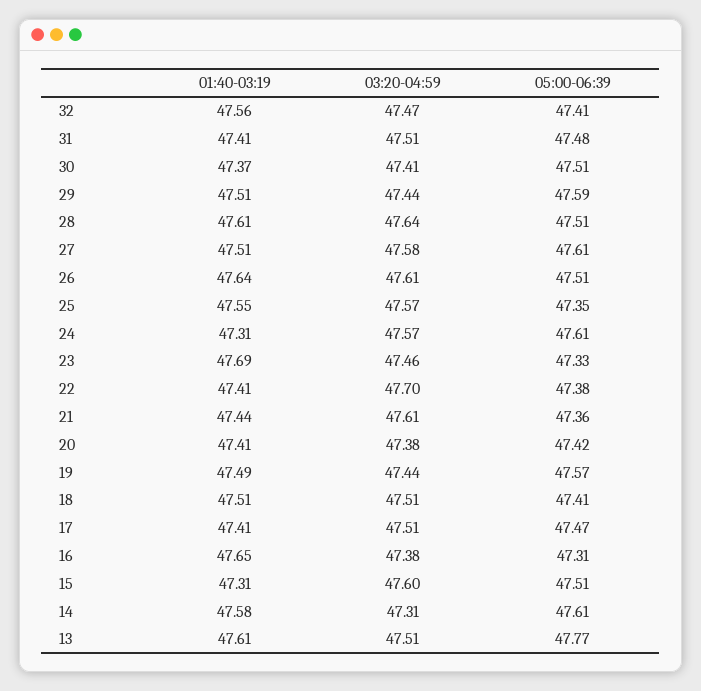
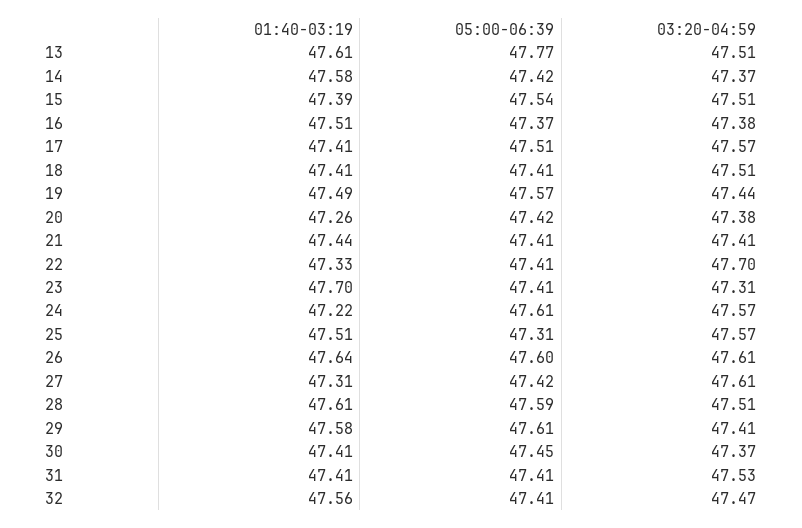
  {
    "01:40-03:19": {
      "32": 47.56,
      "31": 47.41,
-     "30": 47.37,
+     "30": 47.41,
-     "29": 47.51,
+     "29": 47.58,
      "28": 47.61,
-     "27": 47.51,
+     "27": 47.31,
      "26": 47.64,
-     "25": 47.55,
+     "25": 47.51,
-     "24": 47.31,
+     "24": 47.22,
-     "23": 47.69,
+     "23": 47.7,
-     "22": 47.41,
+     "22": 47.33,
      "21": 47.44,
-     "20": 47.41,
+     "20": 47.26,
      "19": 47.49,
-     "18": 47.51,
+     "18": 47.41,
      "17": 47.41,
-     "16": 47.65,
+     "16": 47.51,
-     "15": 47.31,
+     "15": 47.39,
      "14": 47.58,
      "13": 47.61
    },
    "03:20-04:59": {
      "32": 47.47,
-     "31": 47.51,
+     "31": 47.53,
-     "30": 47.41,
+     "30": 47.37,
-     "29": 47.44,
+     "29": 47.41,
-     "28": 47.64,
+     "28": 47.51,
-     "27": 47.58,
+     "27": 47.61,
      "26": 47.61,
      "25": 47.57,
      "24": 47.57,
-     "23": 47.46,
+     "23": 47.31,
      "22": 47.7,
-     "21": 47.61,
+     "21": 47.41,
      "20": 47.38,
      "19": 47.44,
      "18": 47.51,
-     "17": 47.51,
+     "17": 47.57,
      "16": 47.38,
-     "15": 47.6,
+     "15": 47.51,
-     "14": 47.31,
+     "14": 47.37,
      "13": 47.51
    },
    "05:00-06:39": {
      "32": 47.41,
-     "31": 47.48,
+     "31": 47.41,
-     "30": 47.51,
+     "30": 47.45,
-     "29": 47.59,
+     "29": 47.61,
-     "28": 47.51,
+     "28": 47.59,
-     "27": 47.61,
+     "27": 47.42,
-     "26": 47.51,
+     "26": 47.6,
-     "25": 47.35,
+     "25": 47.31,
      "24": 47.61,
-     "23": 47.33,
+     "23": 47.41,
-     "22": 47.38,
+     "22": 47.41,
-     "21": 47.36,
+     "21": 47.41,
      "20": 47.42,
      "19": 47.57,
      "18": 47.41,
-     "17": 47.47,
+     "17": 47.51,
-     "16": 47.31,
+     "16": 47.37,
-     "15": 47.51,
+     "15": 47.54,
-     "14": 47.61,
+     "14": 47.42,
      "13": 47.77
    }
  }

